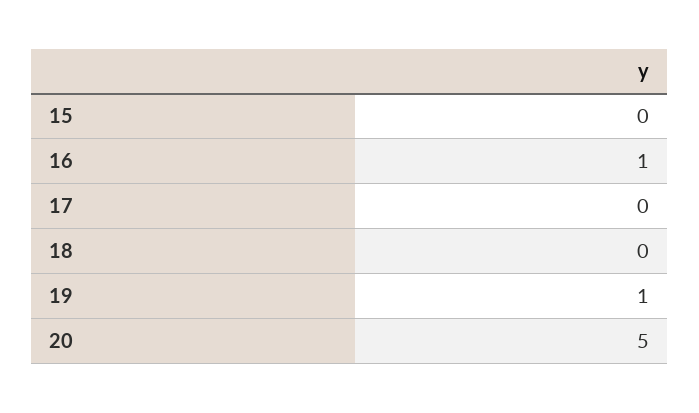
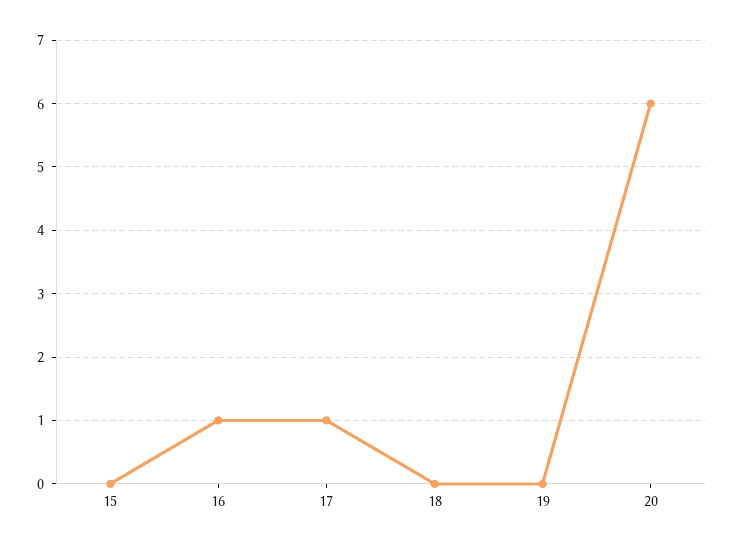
  {
    "15": 0,
    "16": 1,
-   "17": 0,
+   "17": 1,
    "18": 0,
-   "19": 1,
+   "19": 0,
-   "20": 5
+   "20": 6
  }

